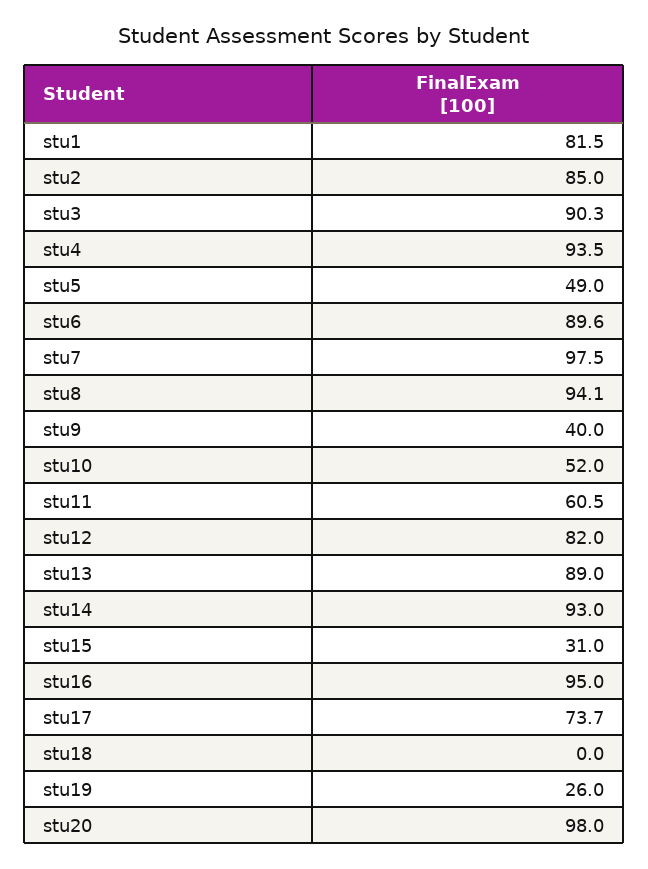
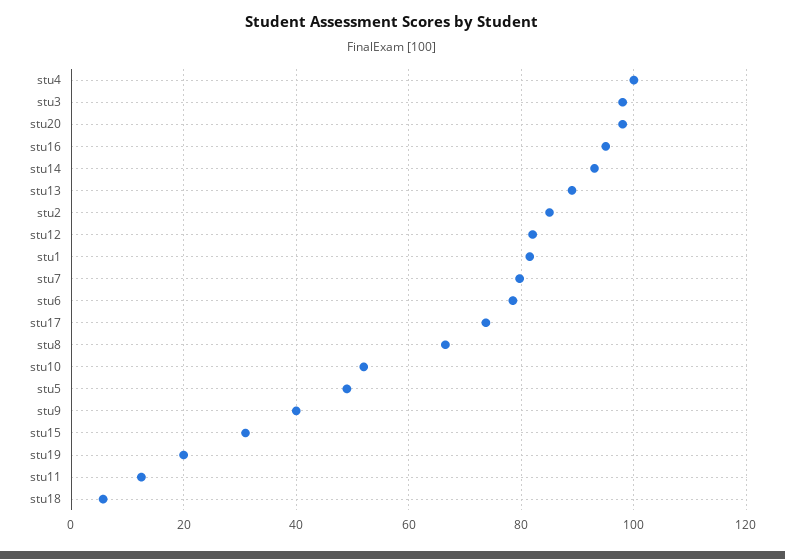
  {
    "stu1": 81.5,
    "stu2": 85,
-   "stu3": 90.3,
+   "stu3": 98,
-   "stu4": 93.5,
+   "stu4": 100,
    "stu5": 49,
-   "stu6": 89.6,
+   "stu6": 78,
-   "stu7": 97.5,
+   "stu7": 80,
-   "stu8": 94.1,
+   "stu8": 66,
    "stu9": 40,
    "stu10": 52,
-   "stu11": 60.5,
+   "stu11": 12,
    "stu12": 82,
    "stu13": 89,
    "stu14": 93,
    "stu15": 31,
    "stu16": 95,
    "stu17": 73.7,
-   "stu18": 0,
+   "stu18": 6,
-   "stu19": 26,
+   "stu19": 20,
    "stu20": 98
  }

